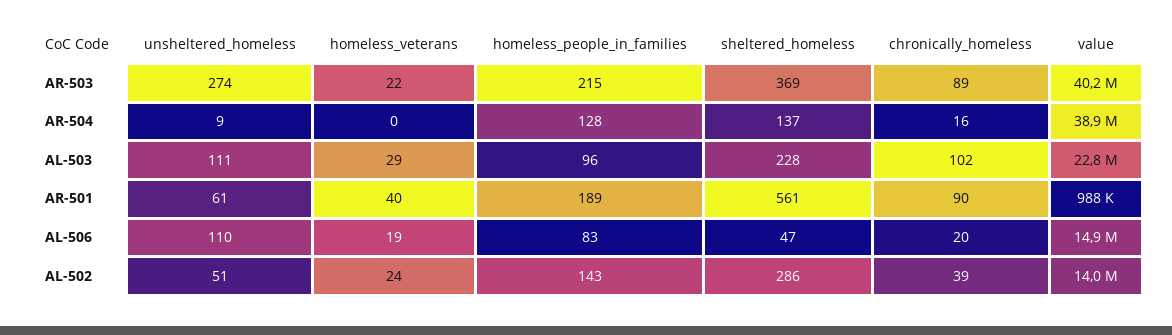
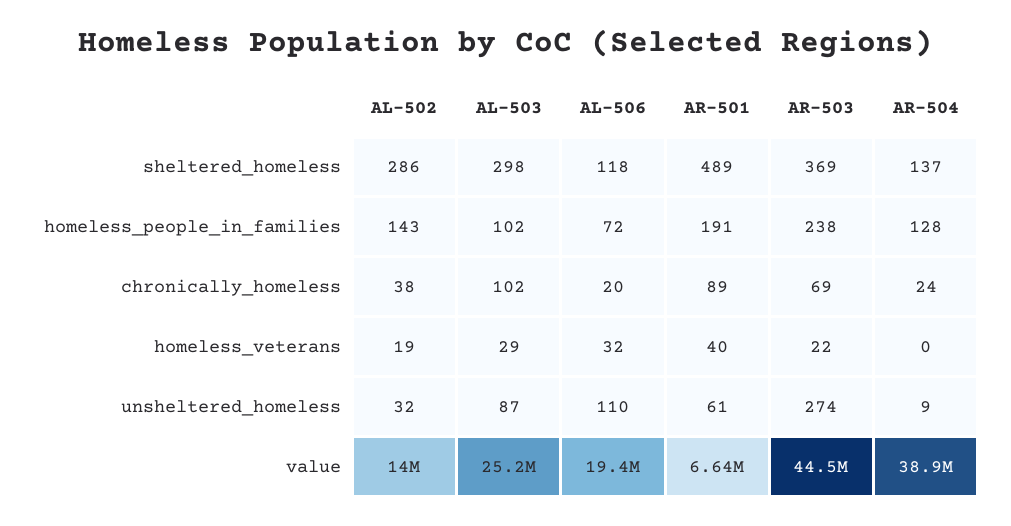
  {
    "unsheltered_homeless": {
      "AR-503": 274,
      "AR-504": 9,
-     "AL-503": 111,
+     "AL-503": 87,
      "AR-501": 61,
      "AL-506": 110,
-     "AL-502": 51
+     "AL-502": 32
    },
    "homeless_veterans": {
      "AR-503": 22,
      "AR-504": 0,
      "AL-503": 29,
      "AR-501": 40,
-     "AL-506": 19,
+     "AL-506": 32,
-     "AL-502": 24
+     "AL-502": 19
    },
    "homeless_people_in_families": {
-     "AR-503": 215,
+     "AR-503": 238,
      "AR-504": 128,
-     "AL-503": 96,
+     "AL-503": 102,
-     "AR-501": 189,
+     "AR-501": 191,
-     "AL-506": 83,
+     "AL-506": 72,
      "AL-502": 143
    },
    "sheltered_homeless": {
      "AR-503": 369,
      "AR-504": 137,
-     "AL-503": 228,
+     "AL-503": 298,
-     "AR-501": 561,
+     "AR-501": 489,
-     "AL-506": 47,
+     "AL-506": 118,
      "AL-502": 286
    },
    "chronically_homeless": {
-     "AR-503": 89,
+     "AR-503": 69,
-     "AR-504": 16,
+     "AR-504": 24,
      "AL-503": 102,
-     "AR-501": 90,
+     "AR-501": 89,
      "AL-506": 20,
-     "AL-502": 39
+     "AL-502": 38
    },
    "value": {
-     "AR-503": 40200000,
+     "AR-503": 44500000,
      "AR-504": 38900000,
-     "AL-503": 22800000,
+     "AL-503": 25200000,
-     "AR-501": 988000,
+     "AR-501": 6640000,
-     "AL-506": 14900000,
+     "AL-506": 19400000,
      "AL-502": 14000000
    }
  }

